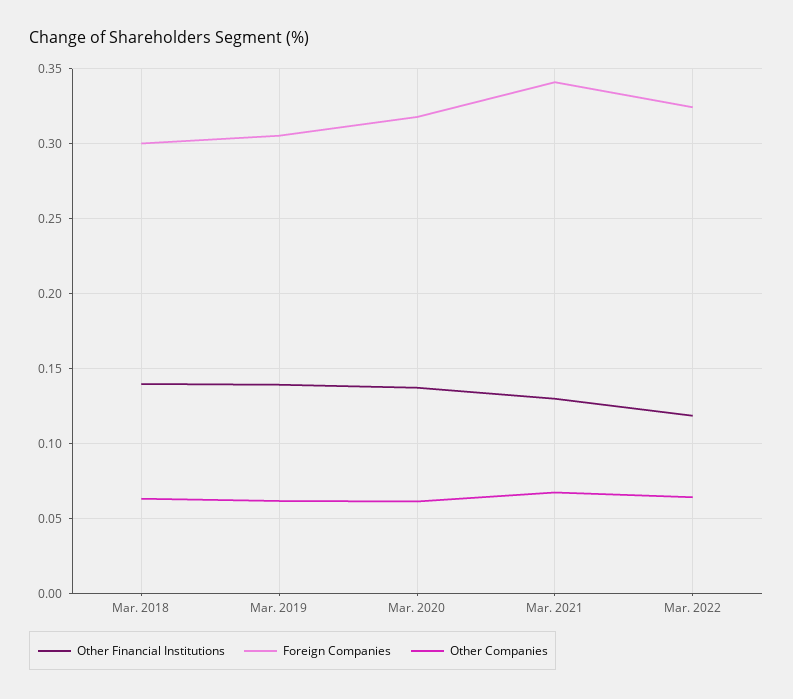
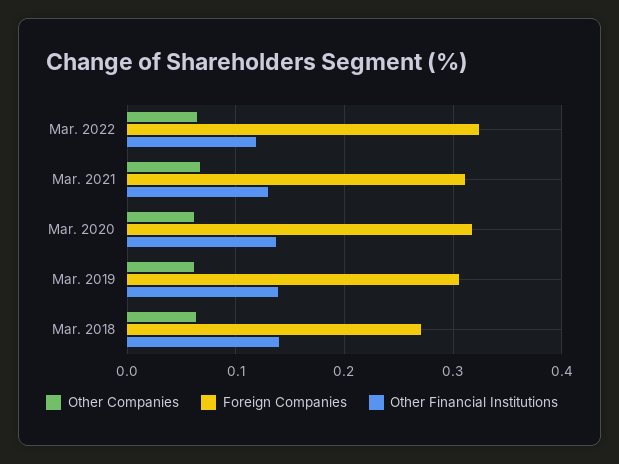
  {
    "Other Financial Institutions": {
      "Mar. 2018": 0.14,
      "Mar. 2019": 0.14,
      "Mar. 2020": 0.135,
      "Mar. 2021": 0.13,
      "Mar. 2022": 0.12
    },
    "Foreign Companies": {
-     "Mar. 2018": 0.3,
+     "Mar. 2018": 0.27,
      "Mar. 2019": 0.305,
      "Mar. 2020": 0.32,
-     "Mar. 2021": 0.34,
+     "Mar. 2021": 0.31,
      "Mar. 2022": 0.325
    },
    "Other Companies": {
      "Mar. 2018": 0.065,
      "Mar. 2019": 0.06,
      "Mar. 2020": 0.06,
      "Mar. 2021": 0.065,
      "Mar. 2022": 0.065
    }
  }

